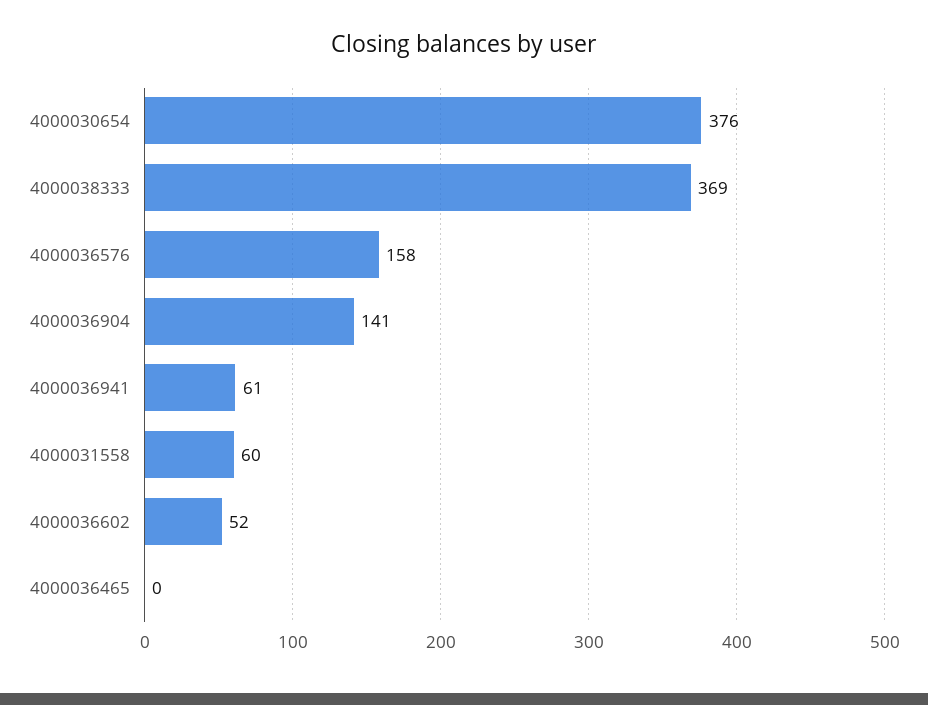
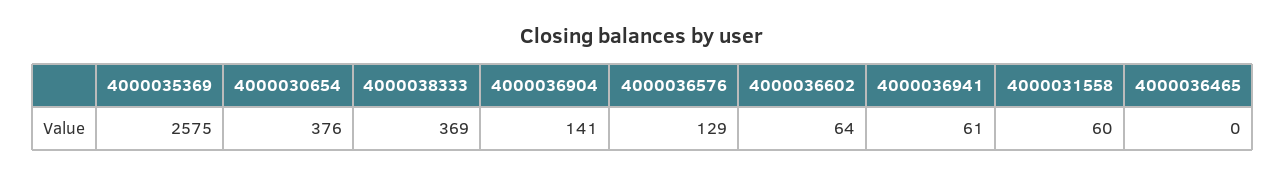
  {
    "4000030654": 376,
    "4000038333": 369,
-   "4000036576": 158,
+   "4000036576": 129,
    "4000036904": 141,
    "4000036941": 61,
    "4000031558": 60,
-   "4000036602": 52,
+   "4000036602": 64,
-   "4000036465": 0
+   "4000036465": 0,
+   "4000035369": 2575
  }

